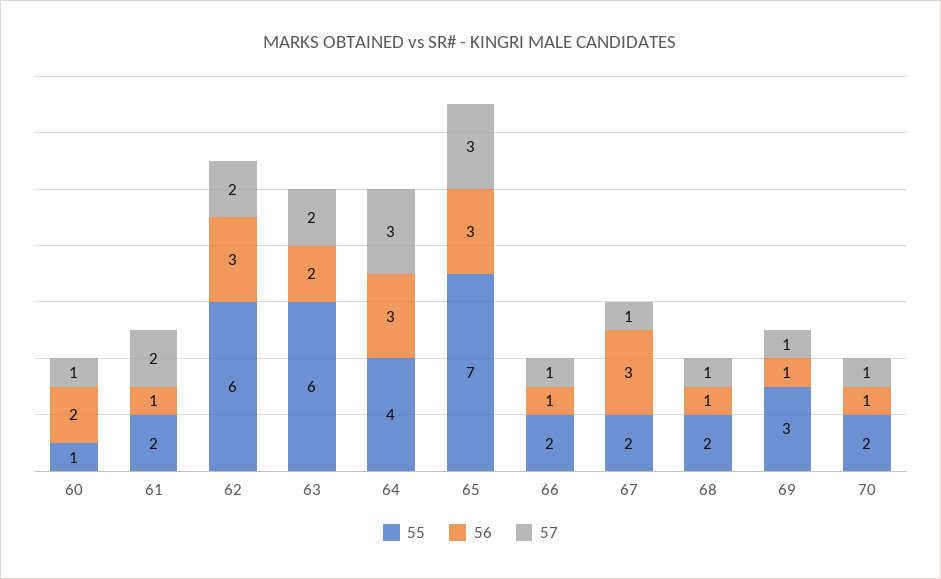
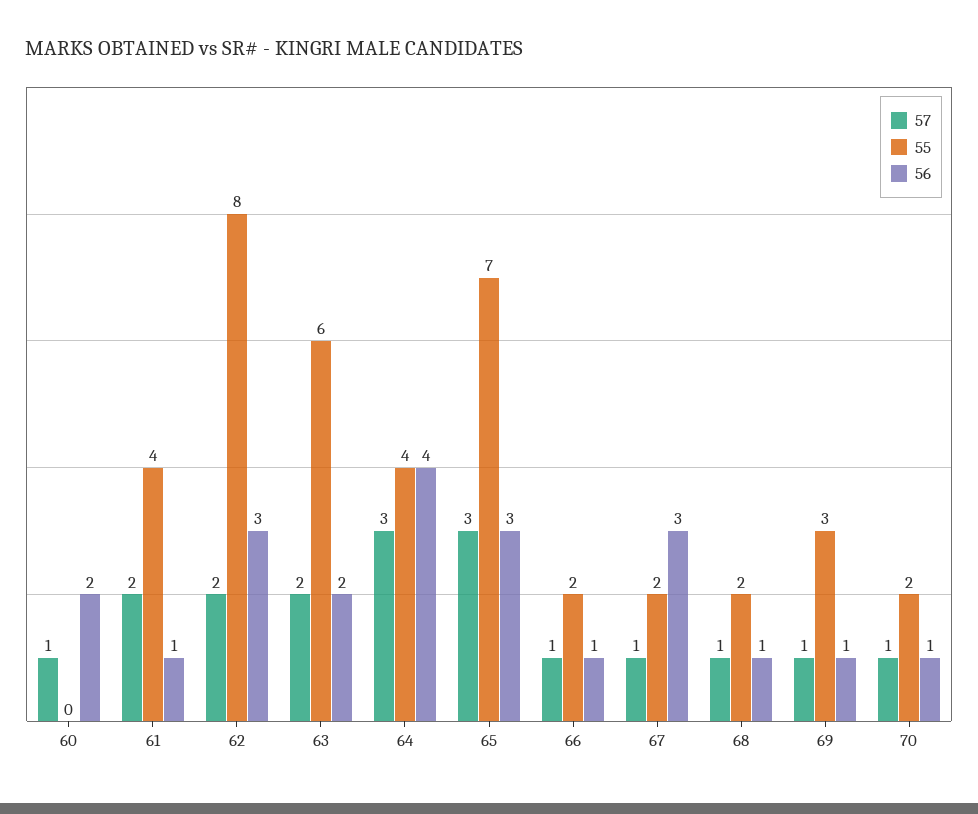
  {
    "55": {
-     "60": 1,
+     "60": 0,
-     "61": 2,
+     "61": 4,
-     "62": 6,
+     "62": 8,
      "63": 6,
      "64": 4,
      "65": 7,
      "66": 2,
      "67": 2,
      "68": 2,
      "69": 3,
      "70": 2
    },
    "56": {
      "60": 2,
      "61": 1,
      "62": 3,
      "63": 2,
-     "64": 3,
+     "64": 4,
      "65": 3,
      "66": 1,
      "67": 3,
      "68": 1,
      "69": 1,
      "70": 1
    },
    "57": {
      "60": 1,
      "61": 2,
      "62": 2,
      "63": 2,
      "64": 3,
      "65": 3,
      "66": 1,
      "67": 1,
      "68": 1,
      "69": 1,
      "70": 1
    }
  }

